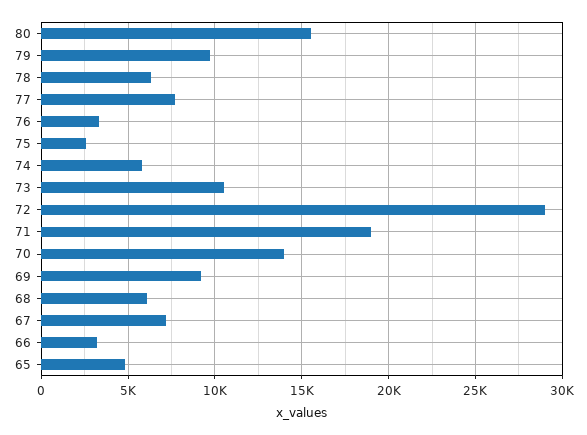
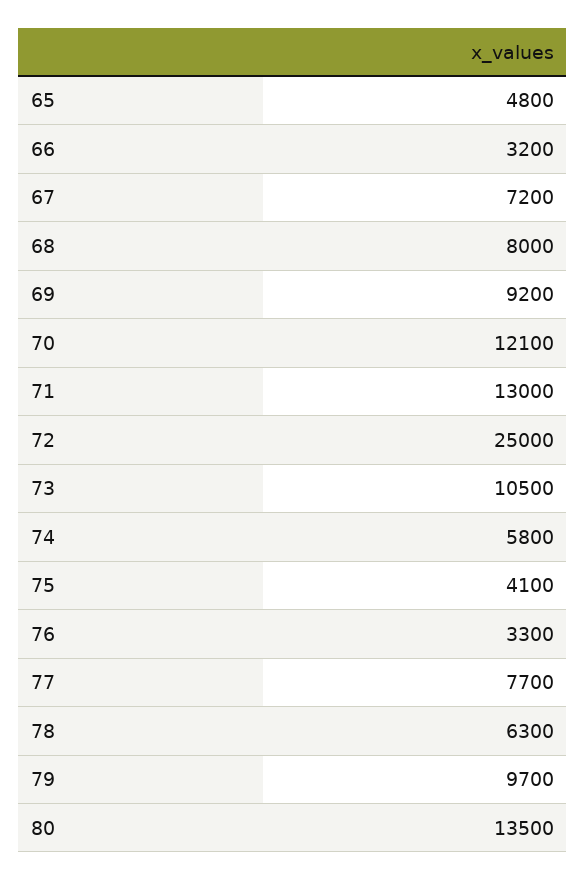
  {
-   "80": 15500,
+   "80": 13500,
    "79": 9700,
    "78": 6300,
    "77": 7700,
    "76": 3300,
-   "75": 2500,
+   "75": 4100,
    "74": 5800,
    "73": 10500,
-   "72": 29000,
+   "72": 25000,
-   "71": 19000,
+   "71": 13000,
-   "70": 14000,
+   "70": 12100,
    "69": 9200,
-   "68": 6000,
+   "68": 8000,
    "67": 7200,
    "66": 3200,
    "65": 4800
  }

